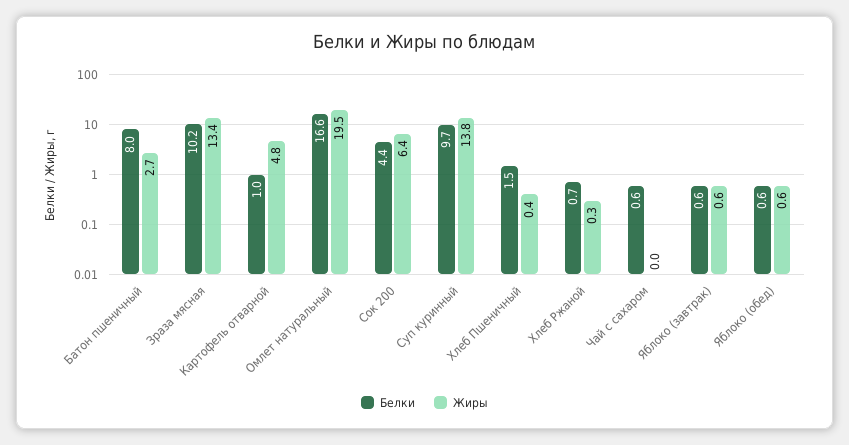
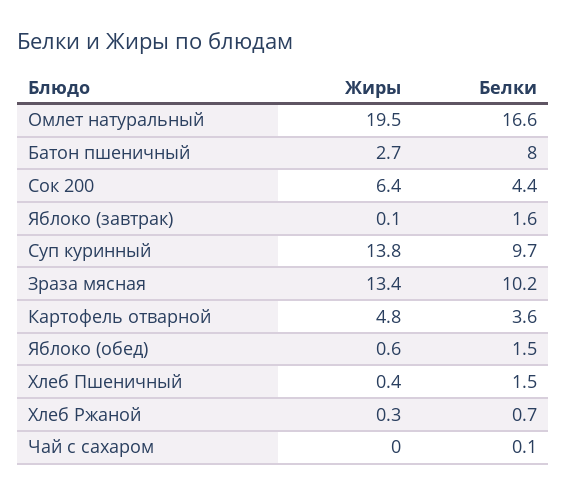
  {
    "Белки": {
      "Батон пшеничный": 8,
      "Зраза мясная": 10.2,
-     "Картофель отварной": 1,
+     "Картофель отварной": 3.6,
      "Омлет натуральный": 16.6,
      "Сок 200": 4.4,
      "Суп куринный": 9.7,
      "Хлеб Пшеничный": 1.5,
      "Хлеб Ржаной": 0.7,
-     "Чай с сахаром": 0.6,
+     "Чай с сахаром": 0.1,
-     "Яблоко (завтрак)": 0.6,
+     "Яблоко (завтрак)": 1.6,
-     "Яблоко (обед)": 0.6
+     "Яблоко (обед)": 1.5
    },
    "Жиры": {
      "Батон пшеничный": 2.7,
      "Зраза мясная": 13.4,
      "Картофель отварной": 4.8,
      "Омлет натуральный": 19.5,
      "Сок 200": 6.4,
      "Суп куринный": 13.8,
      "Хлеб Пшеничный": 0.4,
      "Хлеб Ржаной": 0.3,
      "Чай с сахаром": 0,
-     "Яблоко (завтрак)": 0.6,
+     "Яблоко (завтрак)": 0.1,
      "Яблоко (обед)": 0.6
    }
  }

